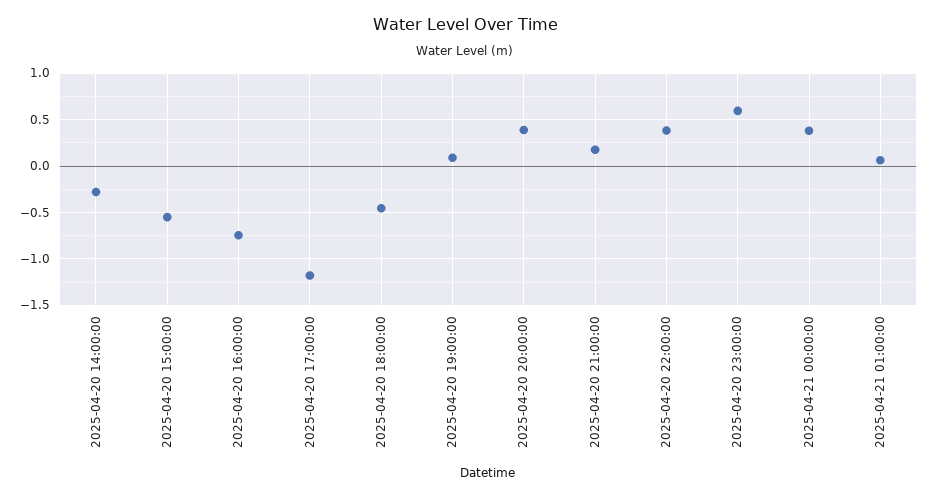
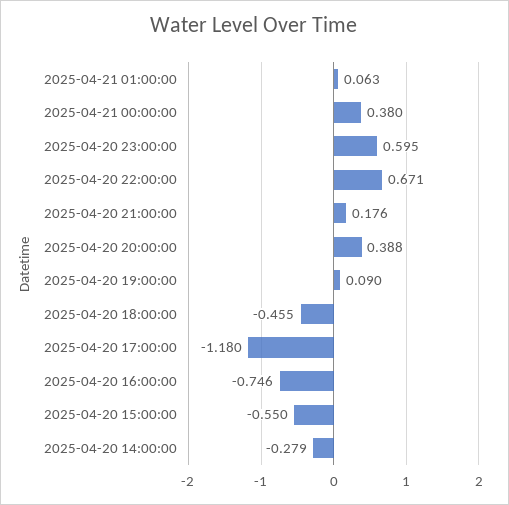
  {
    "2025-04-20 14:00:00": -0.279,
    "2025-04-20 15:00:00": -0.55,
    "2025-04-20 16:00:00": -0.746,
    "2025-04-20 17:00:00": -1.18,
    "2025-04-20 18:00:00": -0.455,
    "2025-04-20 19:00:00": 0.09,
    "2025-04-20 20:00:00": 0.388,
    "2025-04-20 21:00:00": 0.176,
-   "2025-04-20 22:00:00": 0.4,
+   "2025-04-20 22:00:00": 0.671,
    "2025-04-20 23:00:00": 0.595,
    "2025-04-21 00:00:00": 0.38,
    "2025-04-21 01:00:00": 0.063
  }

